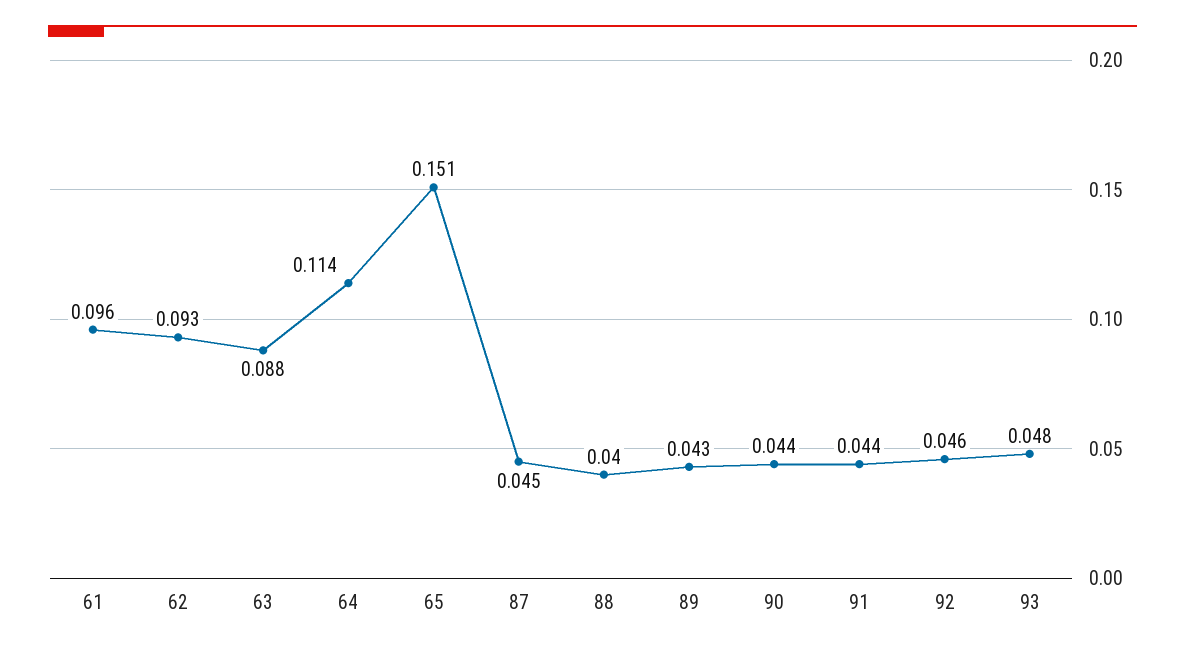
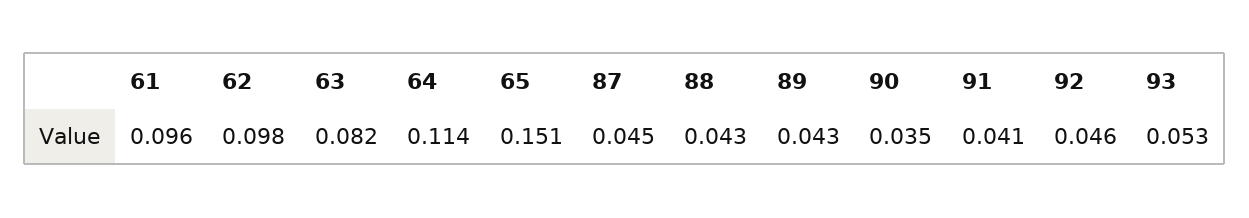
  {
    "61": 0.096,
-   "62": 0.093,
+   "62": 0.098,
-   "63": 0.088,
+   "63": 0.082,
    "64": 0.114,
    "65": 0.151,
    "87": 0.045,
-   "88": 0.04,
+   "88": 0.043,
    "89": 0.043,
-   "90": 0.044,
+   "90": 0.035,
-   "91": 0.044,
+   "91": 0.041,
    "92": 0.046,
-   "93": 0.048
+   "93": 0.053
  }

